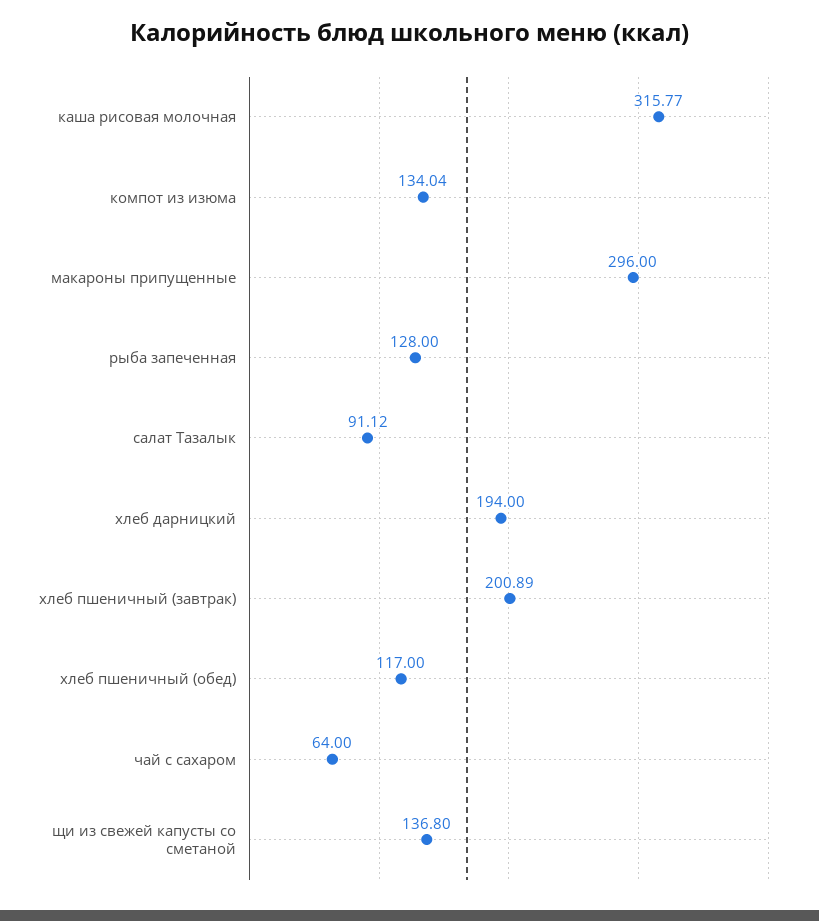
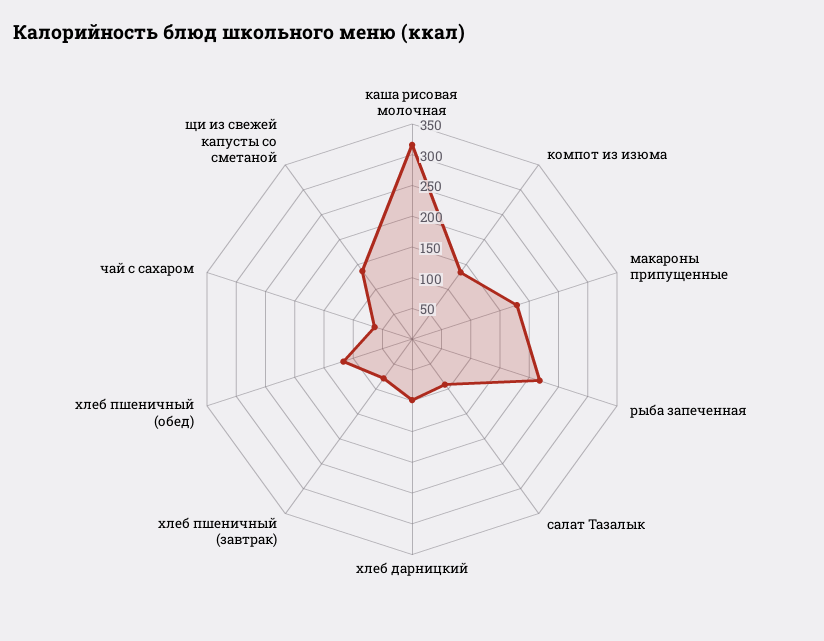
  {
    "каша рисовая молочная": 315.77,
    "компот из изюма": 134.04,
-   "макароны припущенные": 296,
+   "макароны припущенные": 175,
-   "рыба запеченная": 128,
+   "рыба запеченная": 225,
    "салат Тазалык": 91.12,
-   "хлеб дарницкий": 194,
+   "хлеб дарницкий": 100,
-   "хлеб пшеничный (завтрак)": 200.89,
+   "хлеб пшеничный (завтрак)": 75,
    "хлеб пшеничный (обед)": 117,
    "чай с сахаром": 64,
    "щи из свежей капусты со сметаной": 136.8
  }

